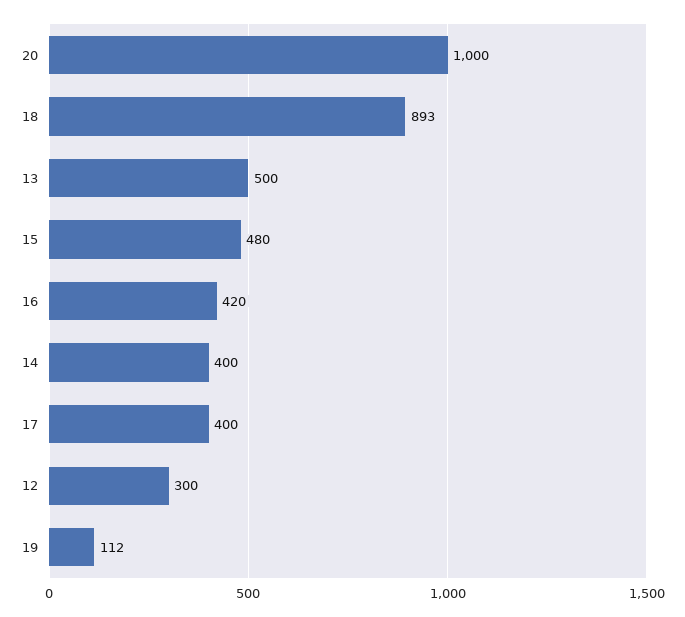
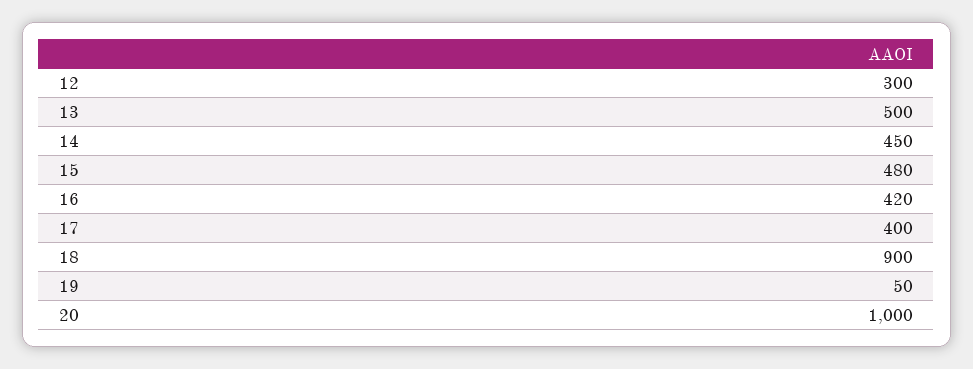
  {
    "20": 1000,
-   "18": 893,
+   "18": 900,
    "13": 500,
    "15": 480,
    "16": 420,
-   "14": 400,
+   "14": 450,
    "17": 400,
    "12": 300,
-   "19": 112
+   "19": 50
  }

